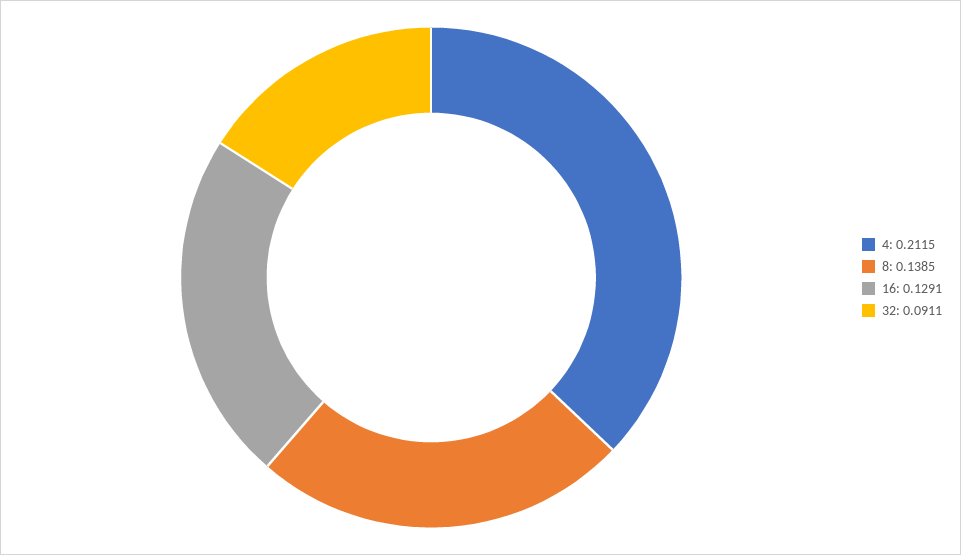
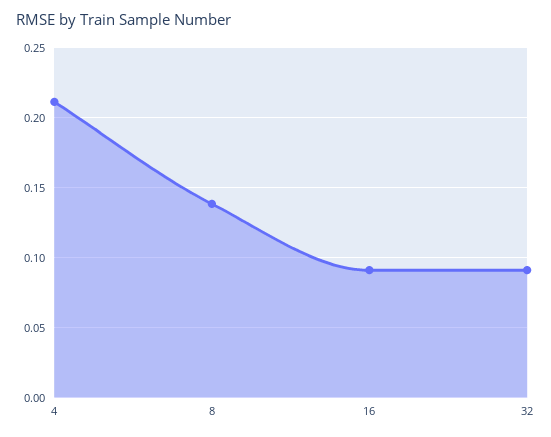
  {
    "4": 0.2115,
    "8": 0.1385,
-   "16": 0.1291,
+   "16": 0.09,
    "32": 0.0911
  }

